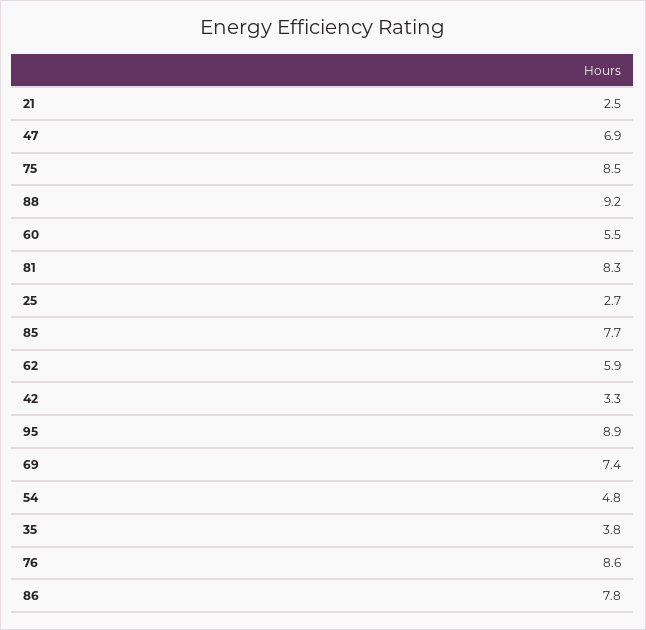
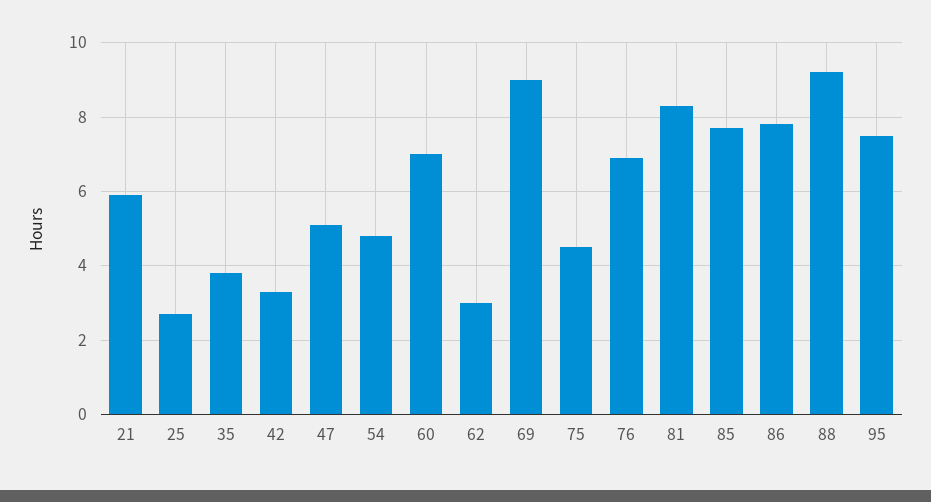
  {
-   "21": 2.5,
+   "21": 6,
-   "47": 6.9,
+   "47": 5,
-   "75": 8.5,
+   "75": 4.5,
    "88": 9.2,
-   "60": 5.5,
+   "60": 7,
    "81": 8.3,
    "25": 2.7,
    "85": 7.7,
-   "62": 5.9,
+   "62": 3,
    "42": 3.3,
-   "95": 8.9,
+   "95": 7.5,
-   "69": 7.4,
+   "69": 9,
    "54": 4.8,
    "35": 3.8,
-   "76": 8.6,
+   "76": 7,
    "86": 7.8
  }

